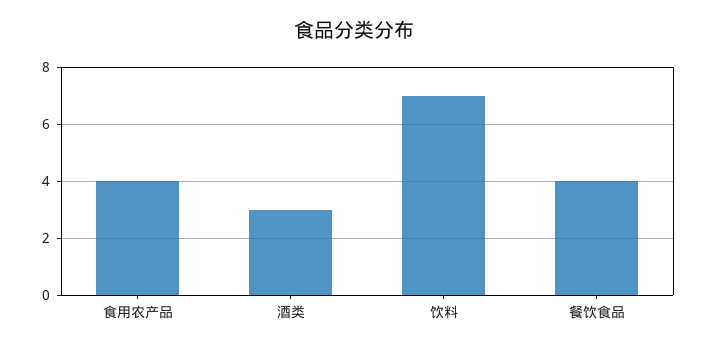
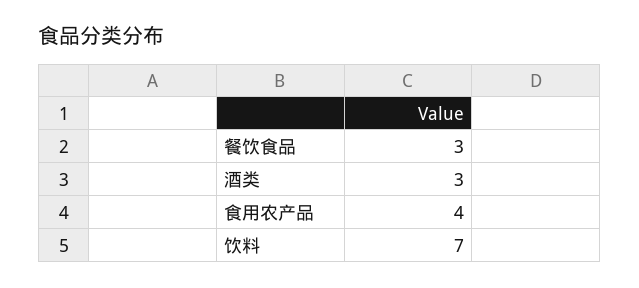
  {
    "食用农产品": 4,
    "酒类": 3,
    "饮料": 7,
-   "餐饮食品": 4
+   "餐饮食品": 3
  }

